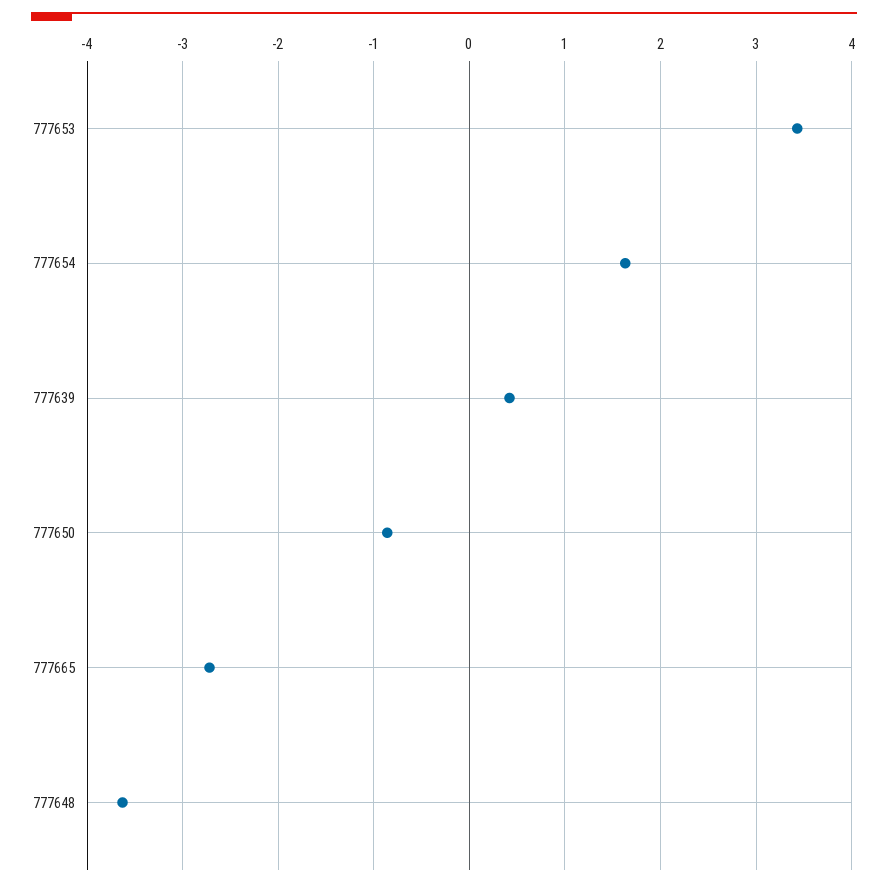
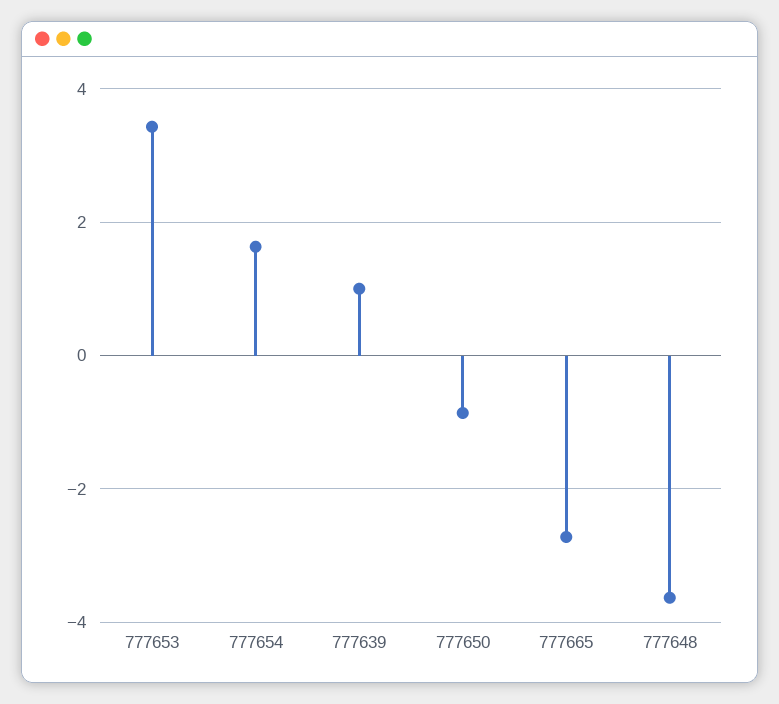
  {
    "777653": 3.4,
    "777654": 1.6,
-   "777639": 0.4,
+   "777639": 1,
    "777650": -0.9,
    "777665": -2.7,
    "777648": -3.6
  }

